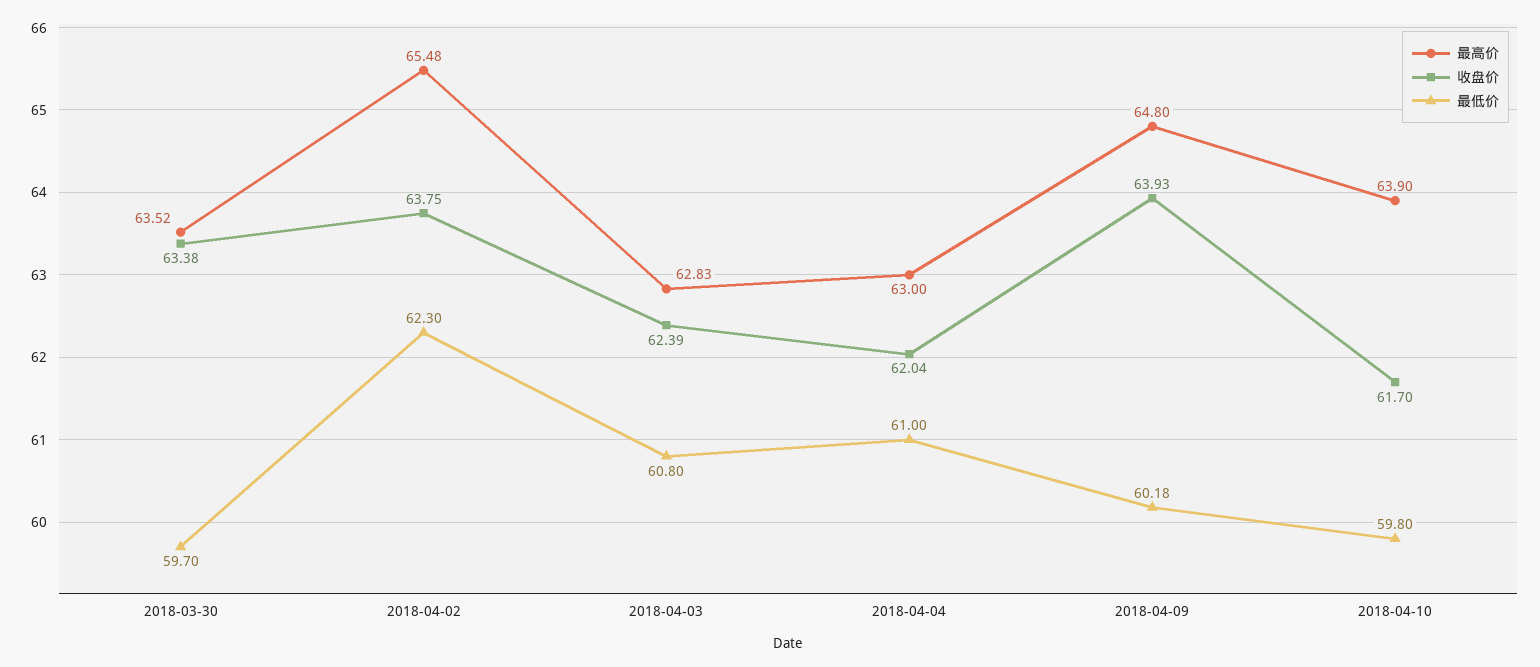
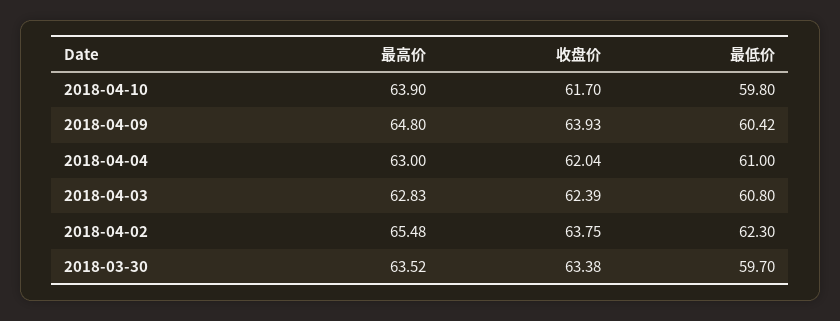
  {
    "最高价": {
      "2018-03-30": 63.52,
      "2018-04-02": 65.48,
      "2018-04-03": 62.83,
      "2018-04-04": 63,
      "2018-04-09": 64.8,
      "2018-04-10": 63.9
    },
    "收盘价": {
      "2018-03-30": 63.38,
      "2018-04-02": 63.75,
      "2018-04-03": 62.39,
      "2018-04-04": 62.04,
      "2018-04-09": 63.93,
      "2018-04-10": 61.7
    },
    "最低价": {
      "2018-03-30": 59.7,
      "2018-04-02": 62.3,
      "2018-04-03": 60.8,
      "2018-04-04": 61,
-     "2018-04-09": 60.18,
+     "2018-04-09": 60.42,
      "2018-04-10": 59.8
    }
  }

